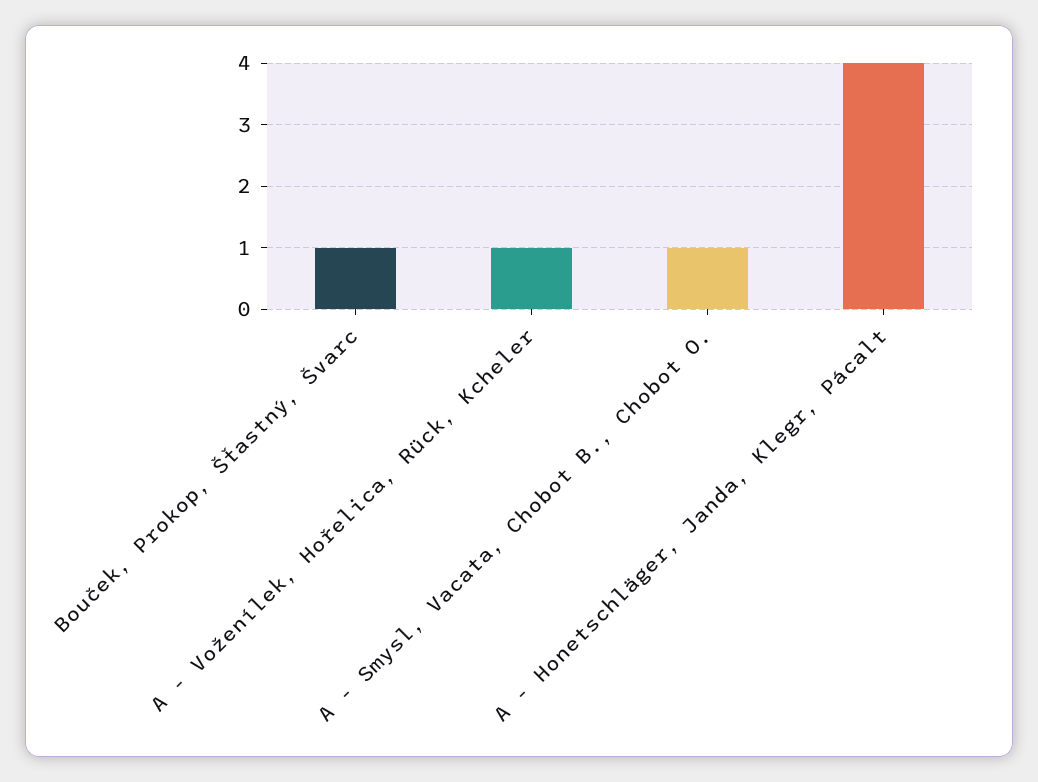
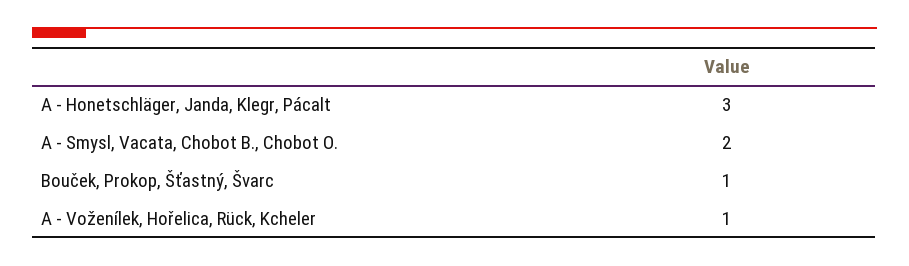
  {
    "Bouček, Prokop, Šťastný, Švarc": 1,
    "A - Voženílek, Hořelica, Rück, Kcheler": 1,
-   "A - Smysl, Vacata, Chobot B., Chobot O.": 1,
+   "A - Smysl, Vacata, Chobot B., Chobot O.": 2,
-   "A - Honetschläger, Janda, Klegr, Pácalt": 4
+   "A - Honetschläger, Janda, Klegr, Pácalt": 3
  }

